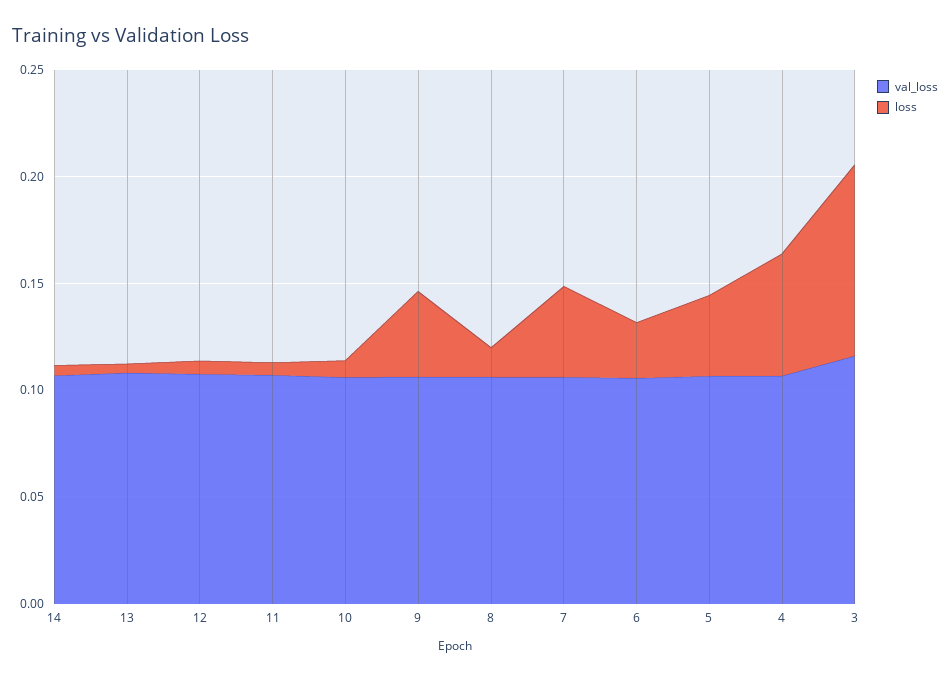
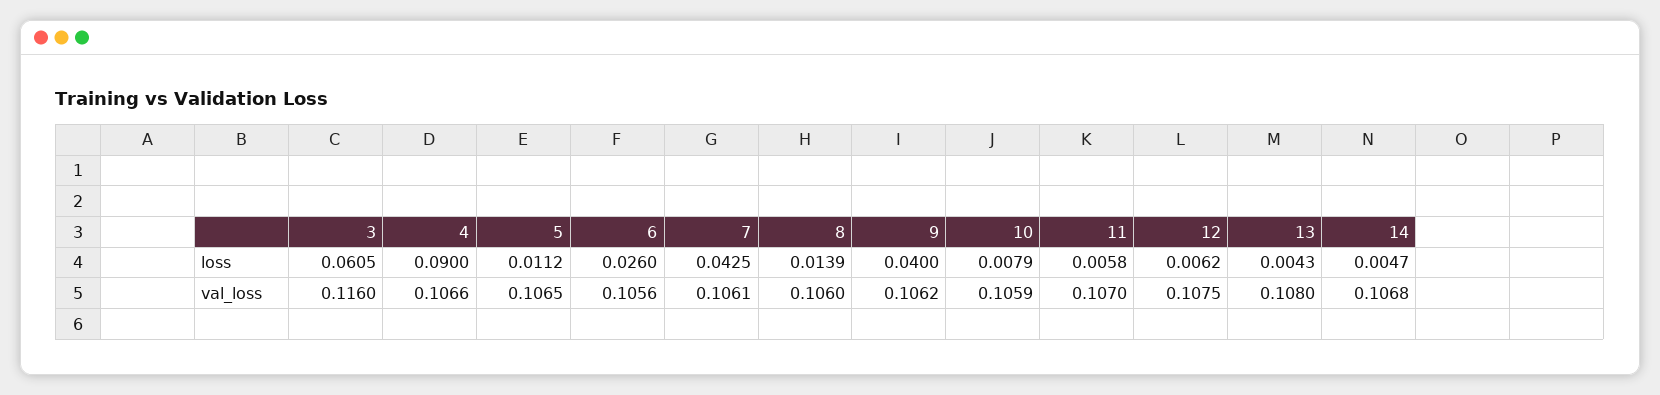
  {
    "val_loss": {
      "14": 0.1068,
      "13": 0.108,
      "12": 0.1075,
      "11": 0.107,
      "10": 0.1059,
      "9": 0.1062,
      "8": 0.106,
      "7": 0.1061,
      "6": 0.1056,
      "5": 0.1065,
      "4": 0.1066,
      "3": 0.116
    },
    "loss": {
      "14": 0.0047,
      "13": 0.0043,
      "12": 0.0062,
      "11": 0.0058,
      "10": 0.0079,
      "9": 0.04,
      "8": 0.0139,
      "7": 0.0425,
      "6": 0.026,
-     "5": 0.04,
+     "5": 0.0112,
-     "4": 0.06,
+     "4": 0.09,
-     "3": 0.09
+     "3": 0.0605
    }
  }

